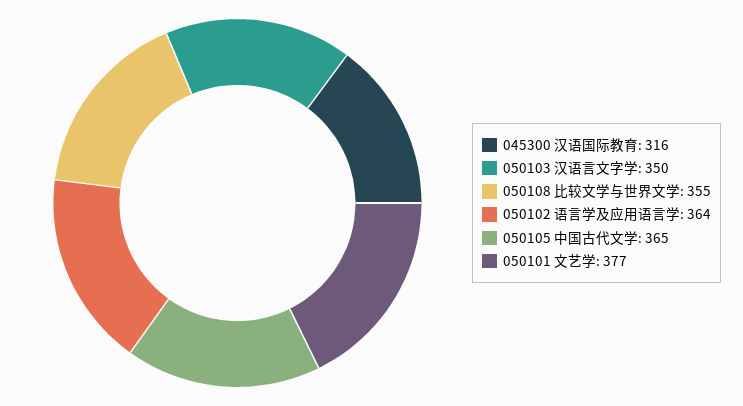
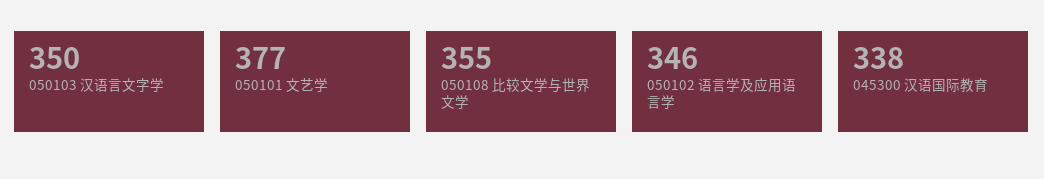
  {
-   "045300 汉语国际教育": 316,
+   "045300 汉语国际教育": 338,
    "050103 汉语言文字学": 350,
    "050108 比较文学与世界文学": 355,
-   "050102 语言学及应用语言学": 364,
+   "050102 语言学及应用语言学": 346,
-   "050105 中国古代文学": 365,
    "050101 文艺学": 377
  }

